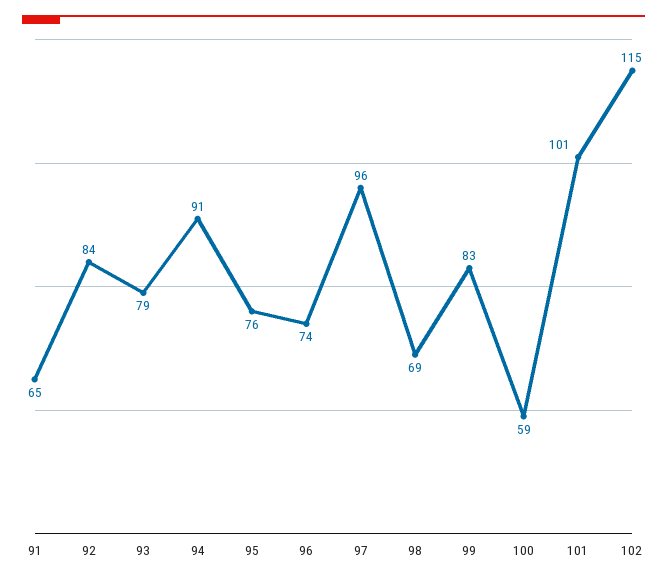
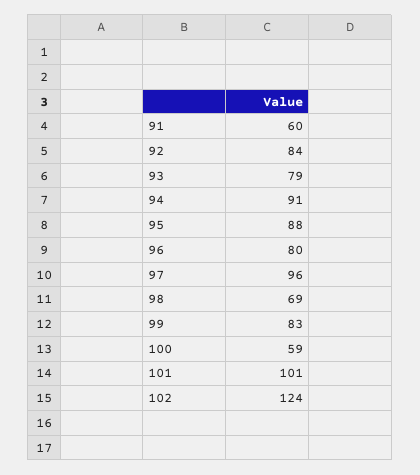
  {
-   "91": 65,
+   "91": 60,
    "92": 84,
    "93": 79,
    "94": 91,
-   "95": 76,
+   "95": 88,
-   "96": 74,
+   "96": 80,
    "97": 96,
    "98": 69,
    "99": 83,
    "100": 59,
    "101": 101,
-   "102": 115
+   "102": 124
  }

